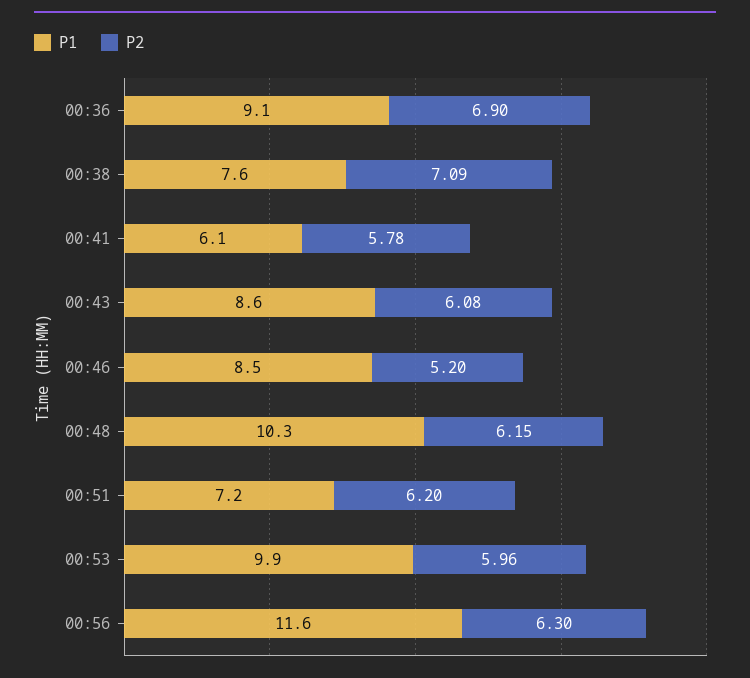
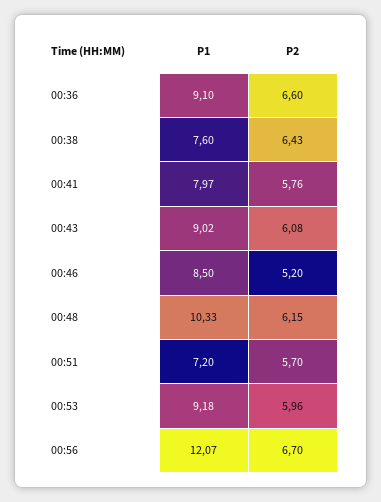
  {
    "P1": {
      "00:36": 9.1,
      "00:38": 7.6,
-     "00:41": 6.1,
+     "00:41": 7.97,
-     "00:43": 8.6,
+     "00:43": 9.02,
      "00:46": 8.5,
      "00:48": 10.33,
      "00:51": 7.2,
-     "00:53": 9.9,
+     "00:53": 9.18,
-     "00:56": 11.6
+     "00:56": 12.07
    },
    "P2": {
-     "00:36": 6.9,
+     "00:36": 6.6,
-     "00:38": 7.09,
+     "00:38": 6.43,
-     "00:41": 5.78,
+     "00:41": 5.76,
      "00:43": 6.08,
      "00:46": 5.2,
      "00:48": 6.15,
-     "00:51": 6.2,
+     "00:51": 5.7,
      "00:53": 5.96,
-     "00:56": 6.3
+     "00:56": 6.7
    }
  }

